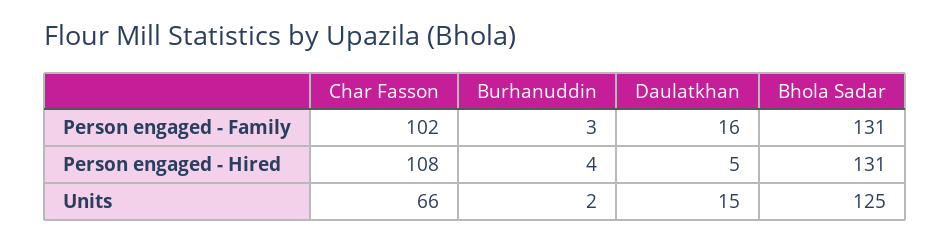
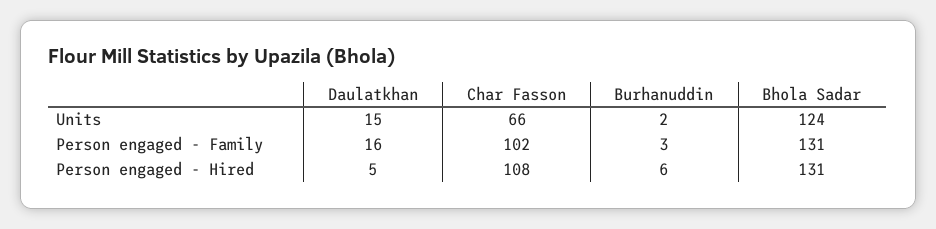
  {
    "Char Fasson": {
      "Person engaged - Family": 102,
      "Person engaged - Hired": 108,
      "Units": 66
    },
    "Burhanuddin": {
      "Person engaged - Family": 3,
-     "Person engaged - Hired": 4,
+     "Person engaged - Hired": 6,
      "Units": 2
    },
    "Daulatkhan": {
      "Person engaged - Family": 16,
      "Person engaged - Hired": 5,
      "Units": 15
    },
    "Bhola Sadar": {
      "Person engaged - Family": 131,
      "Person engaged - Hired": 131,
-     "Units": 125
+     "Units": 124
    }
  }

